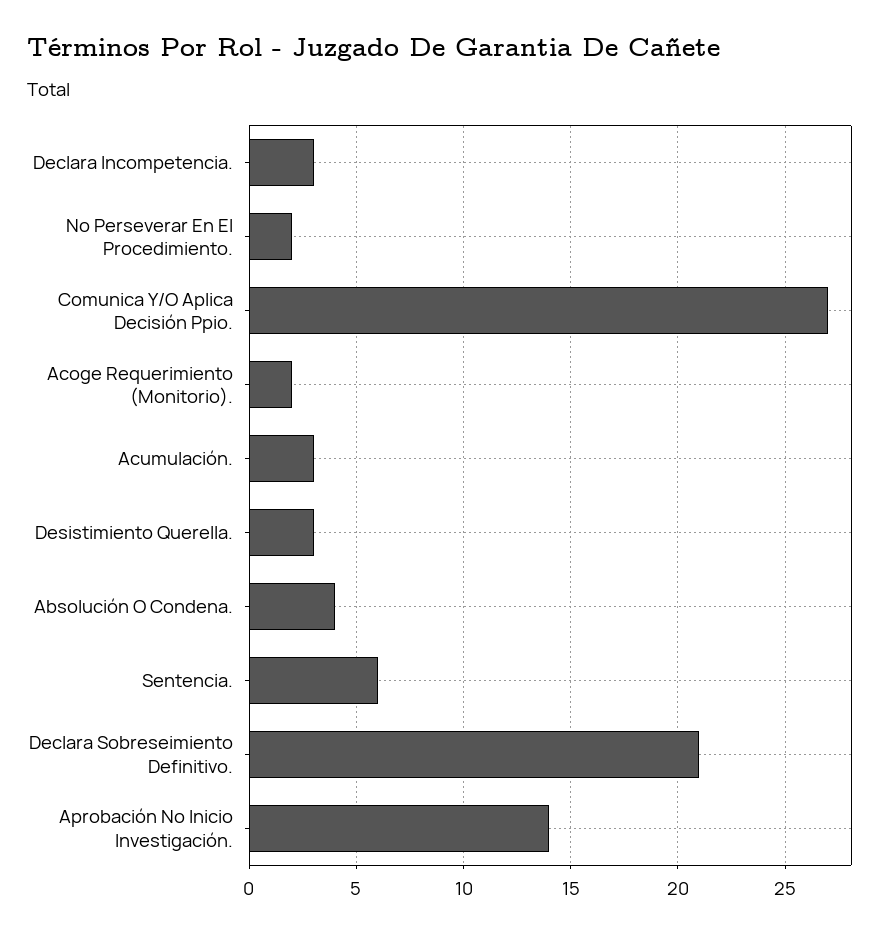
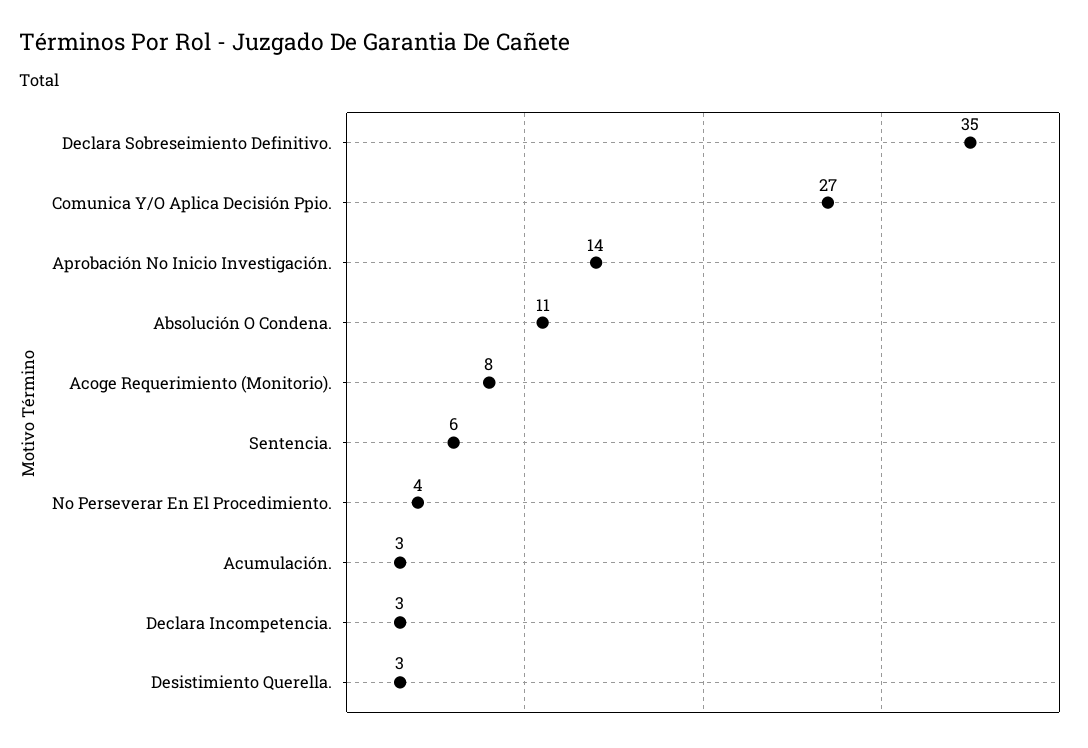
  {
    "Declara Incompetencia.": 3,
-   "No Perseverar En El Procedimiento.": 2,
+   "No Perseverar En El Procedimiento.": 4,
    "Comunica Y/O Aplica Decisión Ppio.": 27,
-   "Acoge Requerimiento (Monitorio).": 2,
+   "Acoge Requerimiento (Monitorio).": 8,
    "Acumulación.": 3,
    "Desistimiento Querella.": 3,
-   "Absolución O Condena.": 4,
+   "Absolución O Condena.": 11,
    "Sentencia.": 6,
-   "Declara Sobreseimiento Definitivo.": 21,
+   "Declara Sobreseimiento Definitivo.": 35,
    "Aprobación No Inicio Investigación.": 14
  }

